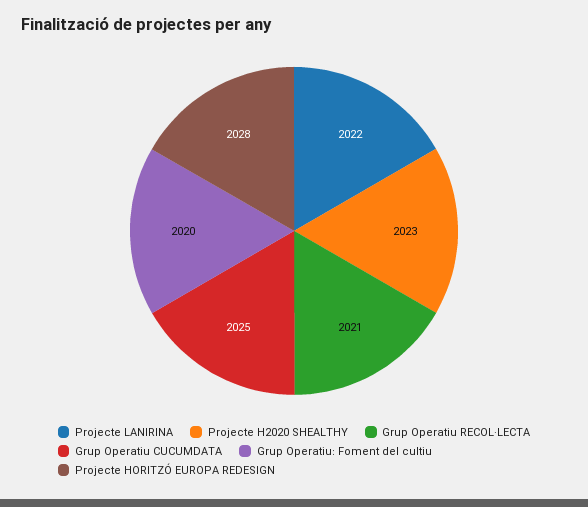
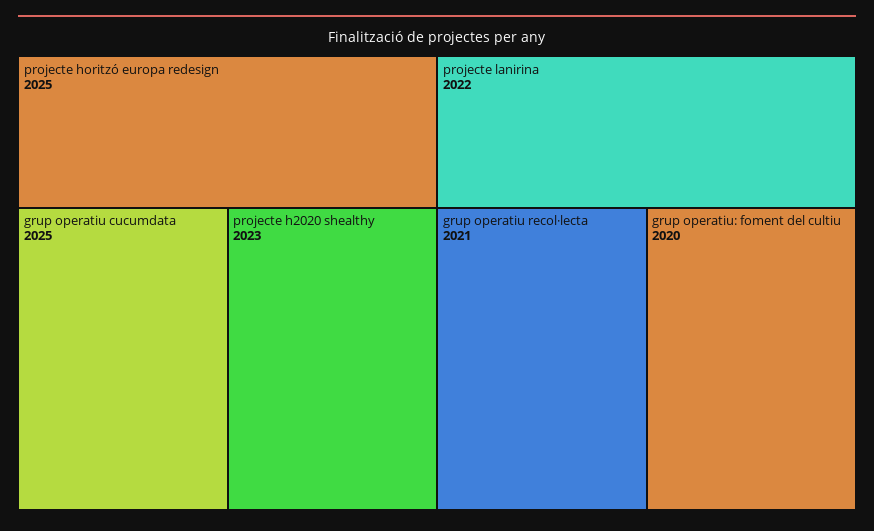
  {
    "Projecte LANIRINA": 2022,
    "Projecte H2020 SHEALTHY": 2023,
    "Grup Operatiu RECOL·LECTA": 2021,
    "Grup Operatiu CUCUMDATA": 2025,
    "Grup Operatiu: Foment del cultiu": 2020,
-   "Projecte HORITZÓ EUROPA REDESIGN": 2028
+   "Projecte HORITZÓ EUROPA REDESIGN": 2025
  }

